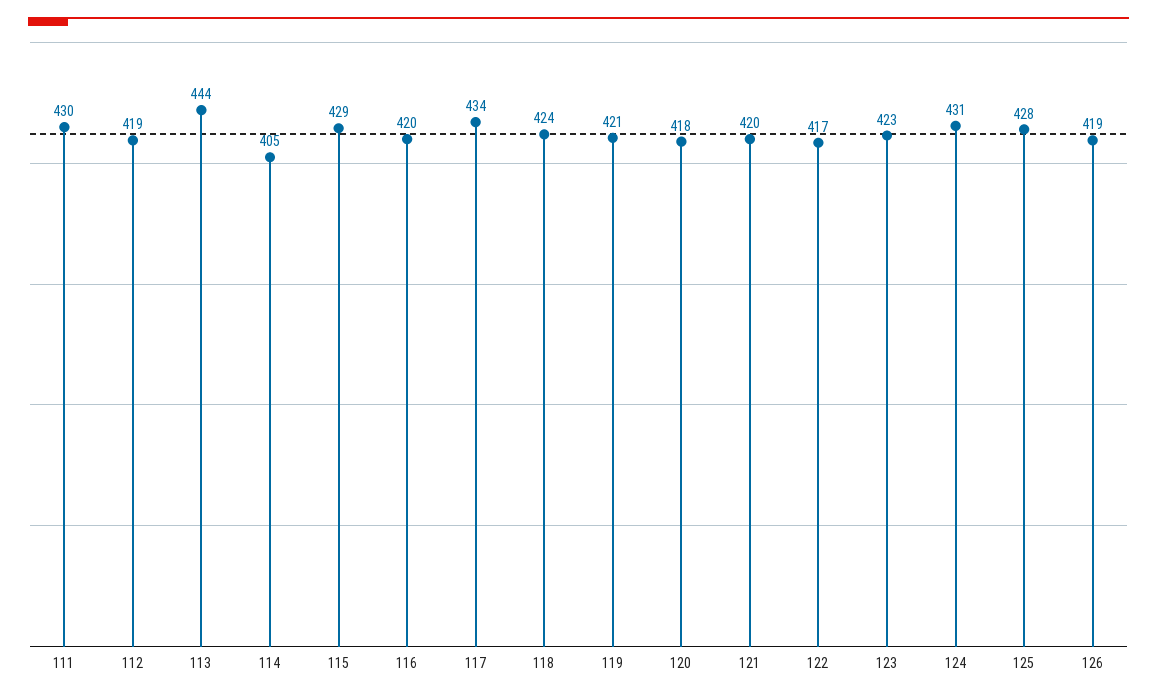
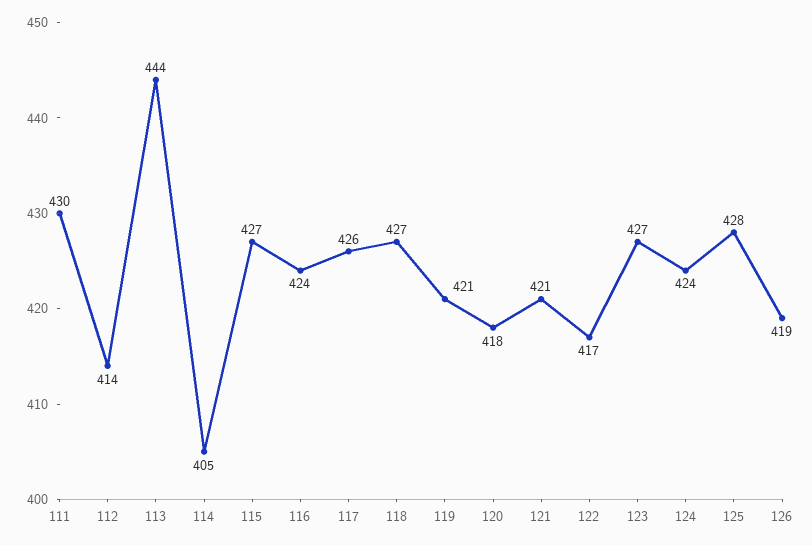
  {
    "111": 430,
-   "112": 419,
+   "112": 414,
    "113": 444,
    "114": 405,
-   "115": 429,
+   "115": 427,
-   "116": 420,
+   "116": 424,
-   "117": 434,
+   "117": 426,
-   "118": 424,
+   "118": 427,
    "119": 421,
    "120": 418,
-   "121": 420,
+   "121": 421,
    "122": 417,
-   "123": 423,
+   "123": 427,
-   "124": 431,
+   "124": 424,
    "125": 428,
    "126": 419
  }

